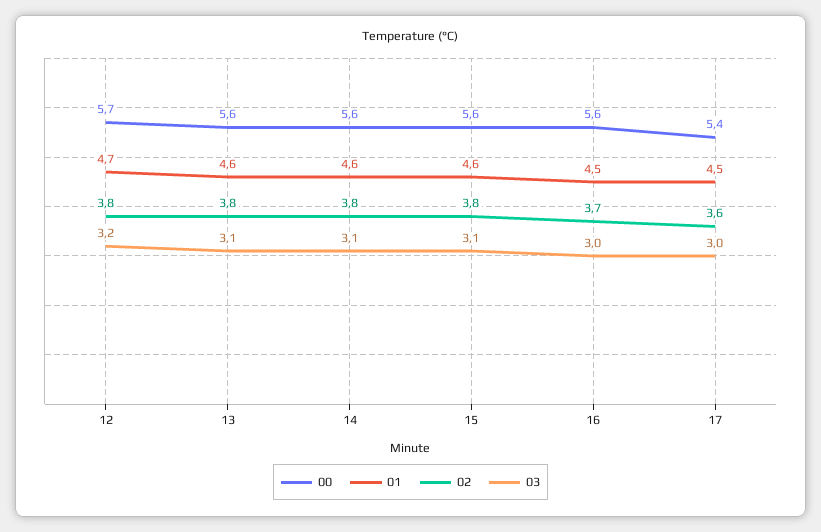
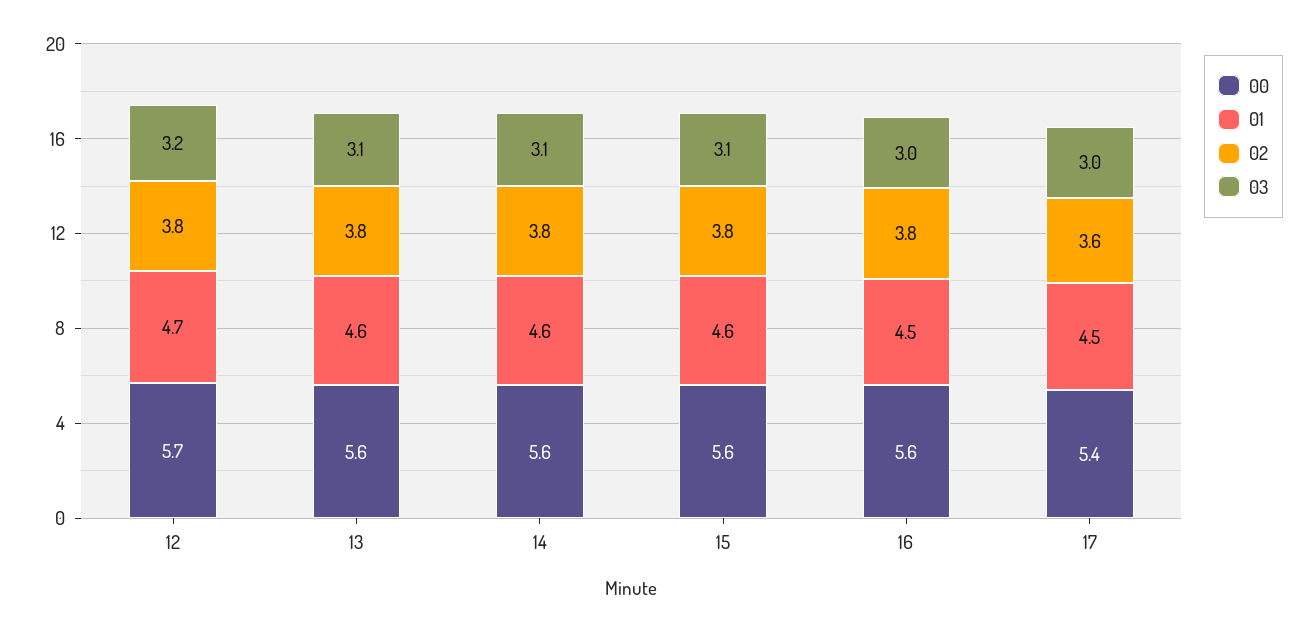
  {
    "00": {
      "12": 5.7,
      "13": 5.6,
      "14": 5.6,
      "15": 5.6,
      "16": 5.6,
      "17": 5.4
    },
    "01": {
      "12": 4.7,
      "13": 4.6,
      "14": 4.6,
      "15": 4.6,
      "16": 4.5,
      "17": 4.5
    },
    "02": {
      "12": 3.8,
      "13": 3.8,
      "14": 3.8,
      "15": 3.8,
-     "16": 3.7,
+     "16": 3.8,
      "17": 3.6
    },
    "03": {
      "12": 3.2,
      "13": 3.1,
      "14": 3.1,
      "15": 3.1,
      "16": 3,
      "17": 3
    }
  }

